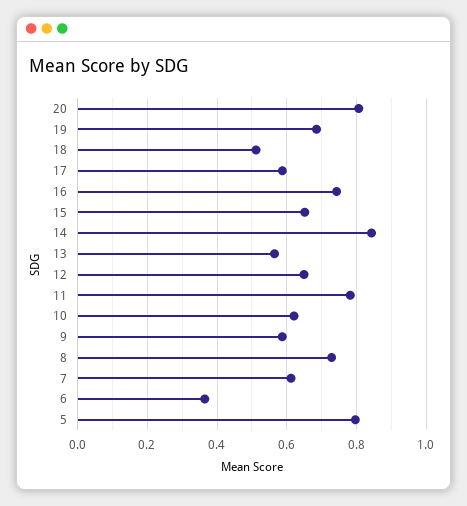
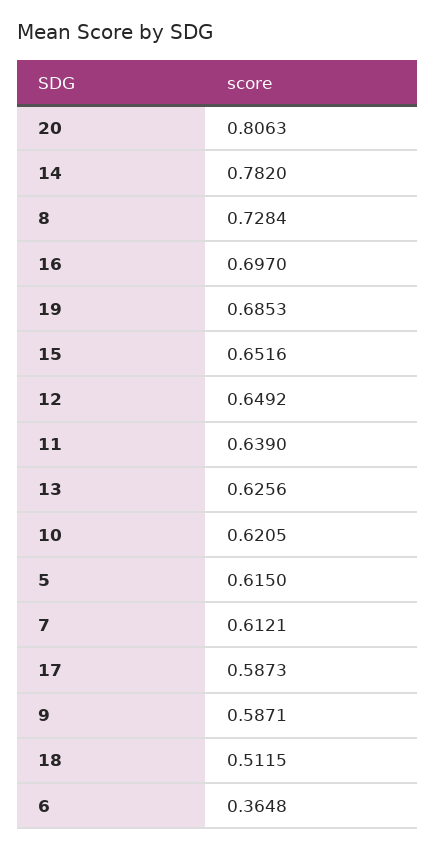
  {
    "20": 0.8063,
    "19": 0.6853,
    "18": 0.5115,
    "17": 0.5873,
-   "16": 0.74,
+   "16": 0.697,
    "15": 0.6516,
-   "14": 0.84,
+   "14": 0.782,
-   "13": 0.56,
+   "13": 0.6256,
    "12": 0.6492,
-   "11": 0.78,
+   "11": 0.639,
    "10": 0.6205,
    "9": 0.5871,
    "8": 0.7284,
    "7": 0.6121,
    "6": 0.3648,
-   "5": 0.8
+   "5": 0.615
  }

